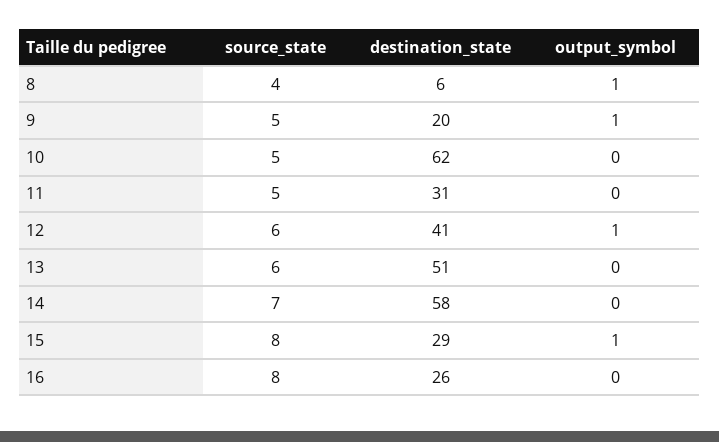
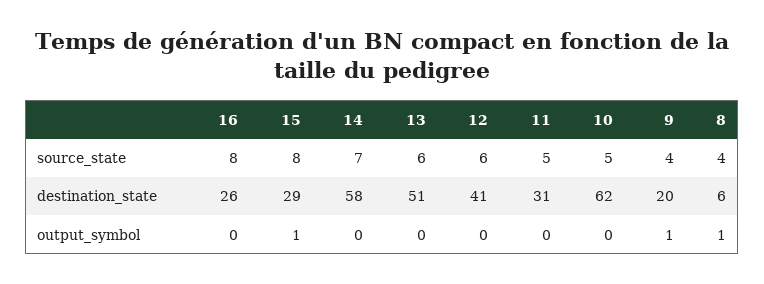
  {
    "source_state": {
      "8": 4,
-     "9": 5,
+     "9": 4,
      "10": 5,
      "11": 5,
      "12": 6,
      "13": 6,
      "14": 7,
      "15": 8,
      "16": 8
    },
    "destination_state": {
      "8": 6,
      "9": 20,
      "10": 62,
      "11": 31,
      "12": 41,
      "13": 51,
      "14": 58,
      "15": 29,
      "16": 26
    },
    "output_symbol": {
      "8": 1,
      "9": 1,
      "10": 0,
      "11": 0,
-     "12": 1,
+     "12": 0,
      "13": 0,
      "14": 0,
      "15": 1,
      "16": 0
    }
  }

